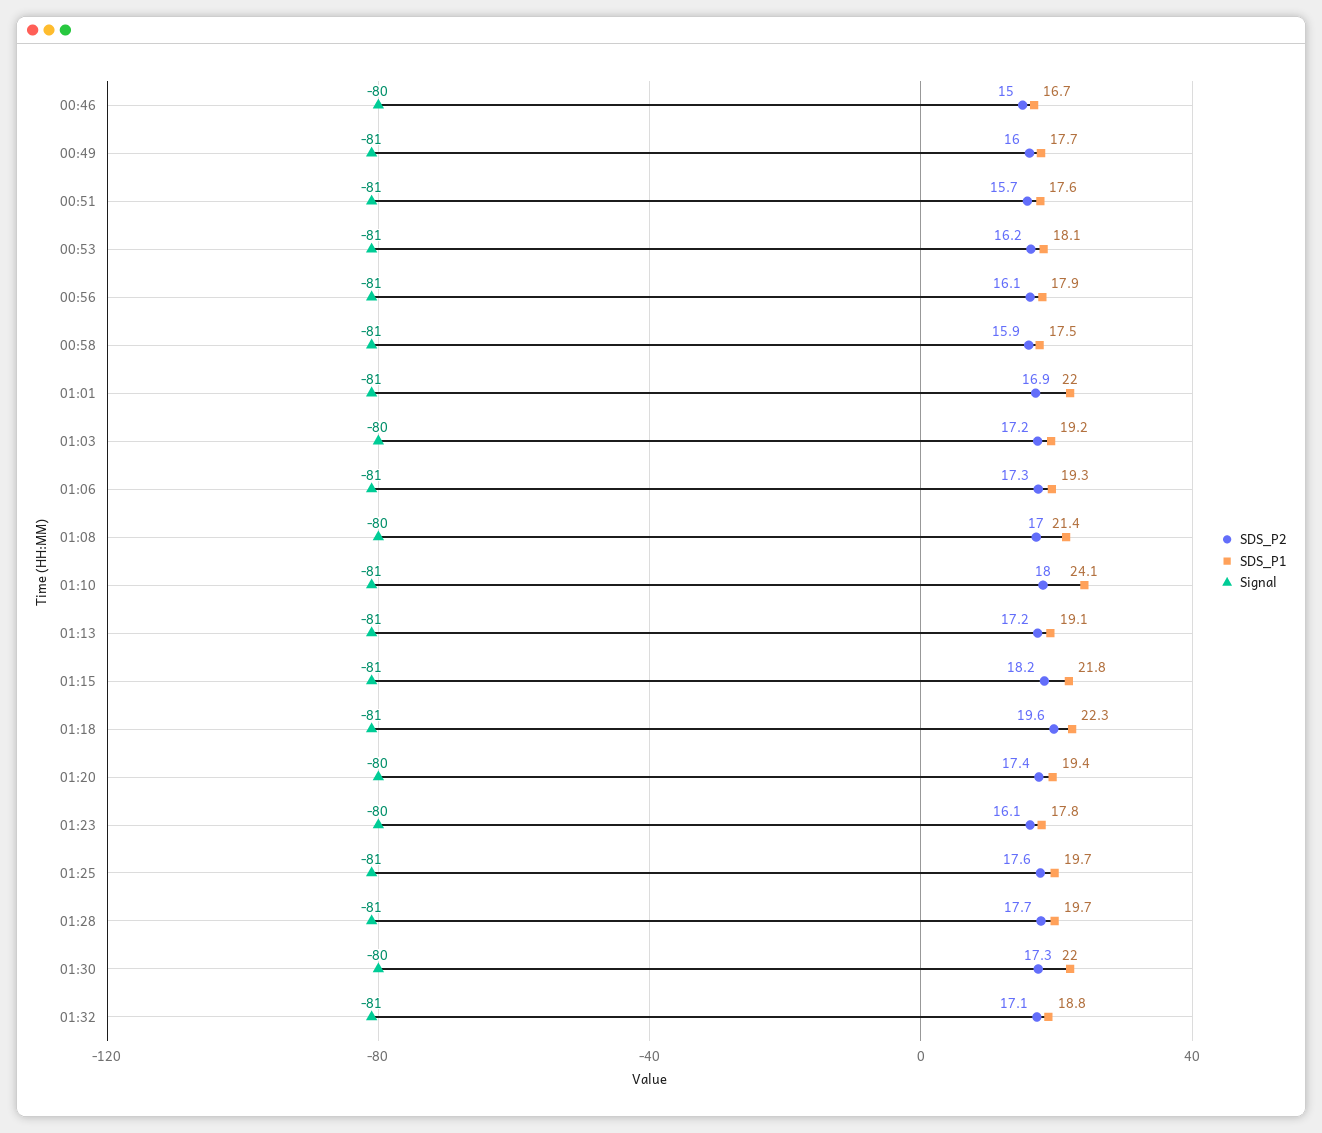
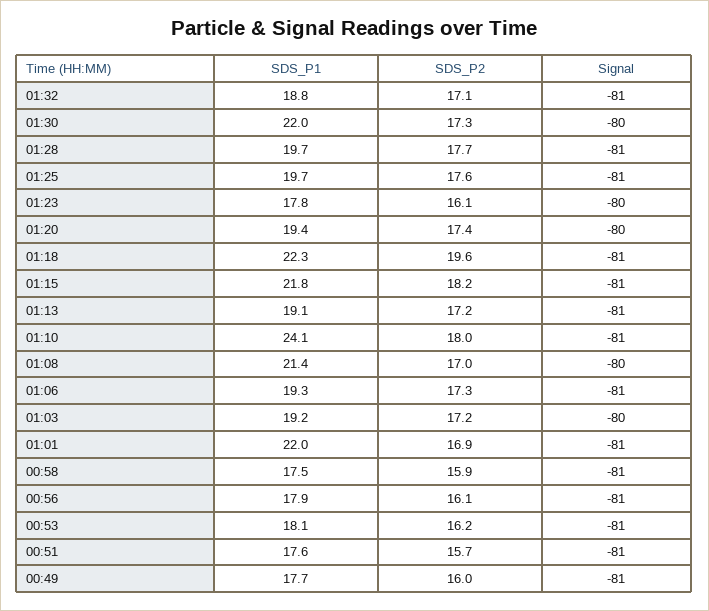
  {
    "SDS_P2": {
-     "00:46": 15,
      "00:49": 16,
      "00:51": 15.7,
      "00:53": 16.2,
      "00:56": 16.1,
      "00:58": 15.9,
      "01:01": 16.9,
      "01:03": 17.2,
      "01:06": 17.3,
      "01:08": 17,
      "01:10": 18,
      "01:13": 17.2,
      "01:15": 18.2,
      "01:18": 19.6,
      "01:20": 17.4,
      "01:23": 16.1,
      "01:25": 17.6,
      "01:28": 17.7,
      "01:30": 17.3,
      "01:32": 17.1
    },
    "SDS_P1": {
-     "00:46": 16.7,
      "00:49": 17.7,
      "00:51": 17.6,
      "00:53": 18.1,
      "00:56": 17.9,
      "00:58": 17.5,
      "01:01": 22,
      "01:03": 19.2,
      "01:06": 19.3,
      "01:08": 21.4,
      "01:10": 24.1,
      "01:13": 19.1,
      "01:15": 21.8,
      "01:18": 22.3,
      "01:20": 19.4,
      "01:23": 17.8,
      "01:25": 19.7,
      "01:28": 19.7,
      "01:30": 22,
      "01:32": 18.8
    },
    "Signal": {
-     "00:46": -80,
      "00:49": -81,
      "00:51": -81,
      "00:53": -81,
      "00:56": -81,
      "00:58": -81,
      "01:01": -81,
      "01:03": -80,
      "01:06": -81,
      "01:08": -80,
      "01:10": -81,
      "01:13": -81,
      "01:15": -81,
      "01:18": -81,
      "01:20": -80,
      "01:23": -80,
      "01:25": -81,
      "01:28": -81,
      "01:30": -80,
      "01:32": -81
    }
  }

